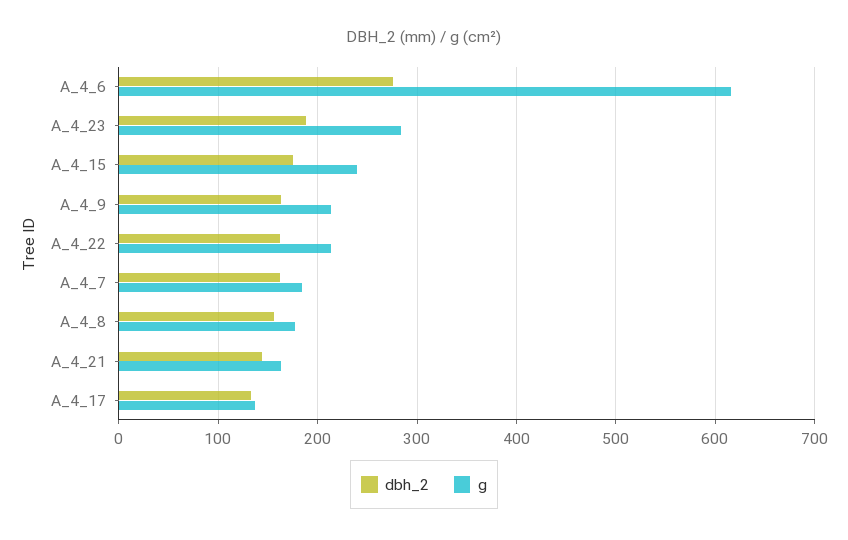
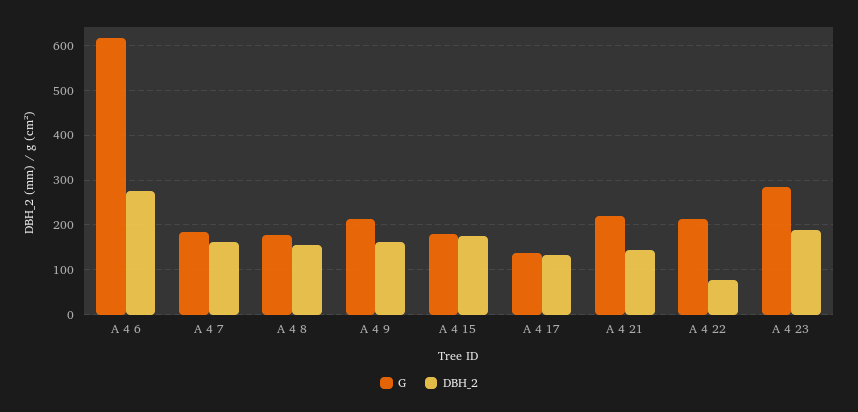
  {
    "dbh_2": {
      "A_4_6": 280,
      "A_4_23": 190,
      "A_4_15": 180,
      "A_4_9": 160,
-     "A_4_22": 160,
+     "A_4_22": 80,
      "A_4_7": 160,
      "A_4_8": 160,
      "A_4_21": 140,
      "A_4_17": 130
    },
    "g": {
      "A_4_6": 620,
      "A_4_23": 280,
-     "A_4_15": 240,
+     "A_4_15": 180,
      "A_4_9": 210,
      "A_4_22": 210,
      "A_4_7": 180,
      "A_4_8": 180,
-     "A_4_21": 160,
+     "A_4_21": 220,
      "A_4_17": 140
    }
  }

